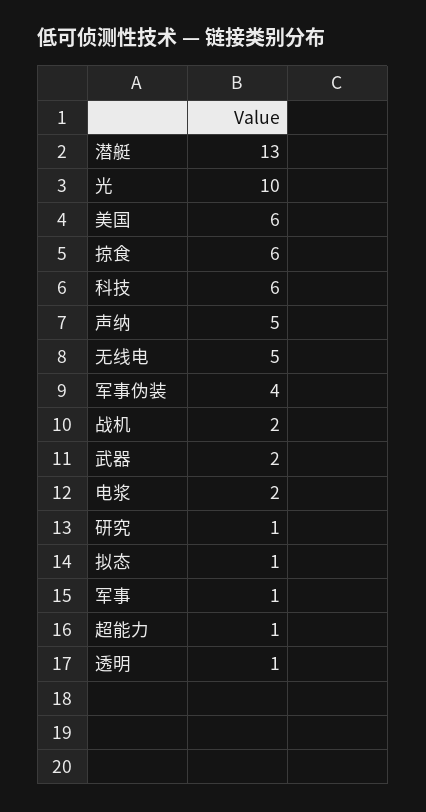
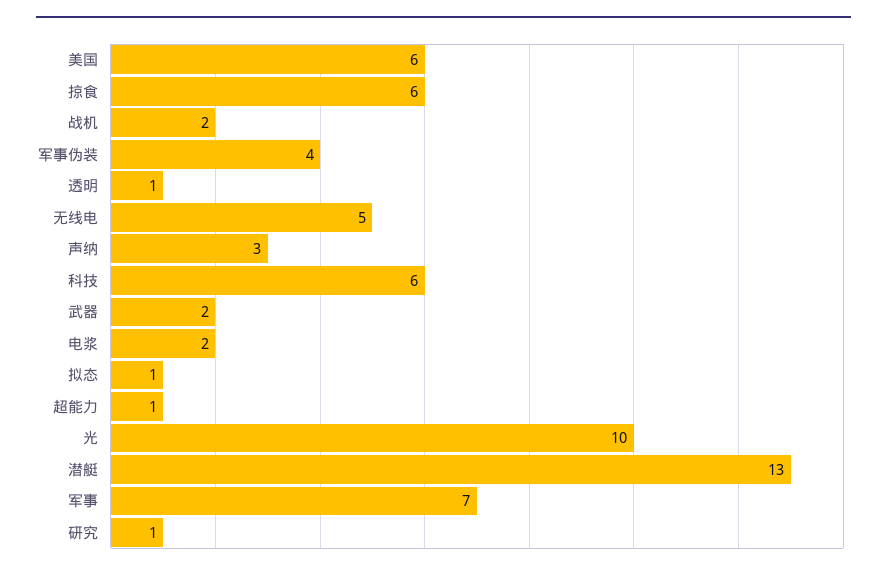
  {
    "潜艇": 13,
    "光": 10,
    "美国": 6,
    "掠食": 6,
    "科技": 6,
-   "声纳": 5,
+   "声纳": 3,
    "无线电": 5,
    "军事伪装": 4,
    "战机": 2,
    "武器": 2,
    "电浆": 2,
    "研究": 1,
    "拟态": 1,
-   "军事": 1,
+   "军事": 7,
    "超能力": 1,
    "透明": 1
  }

